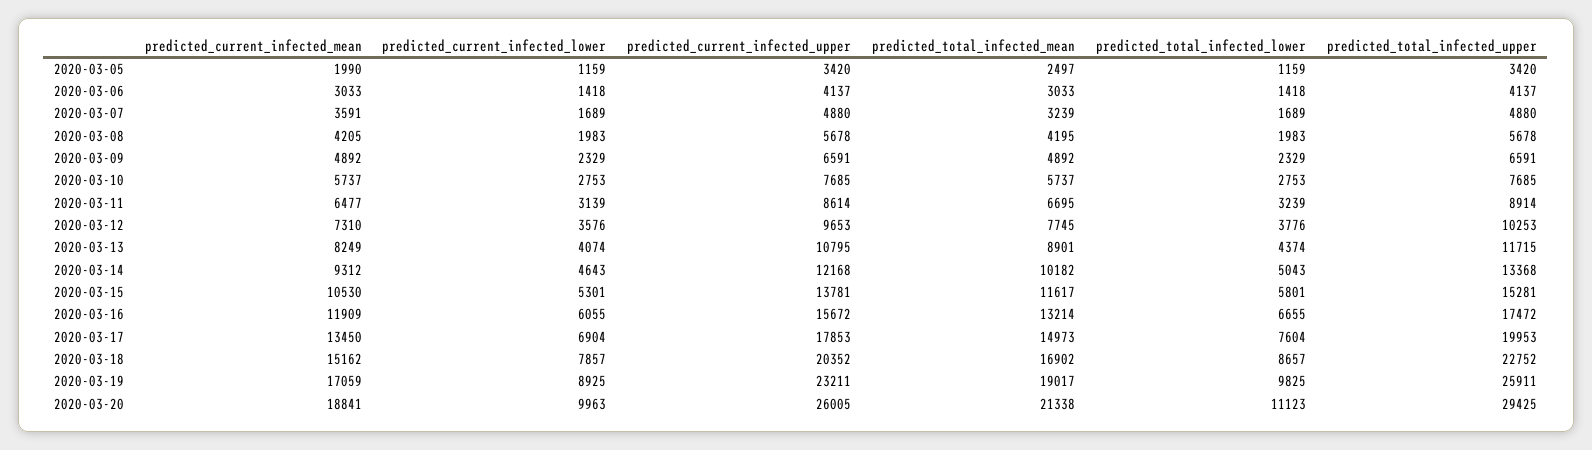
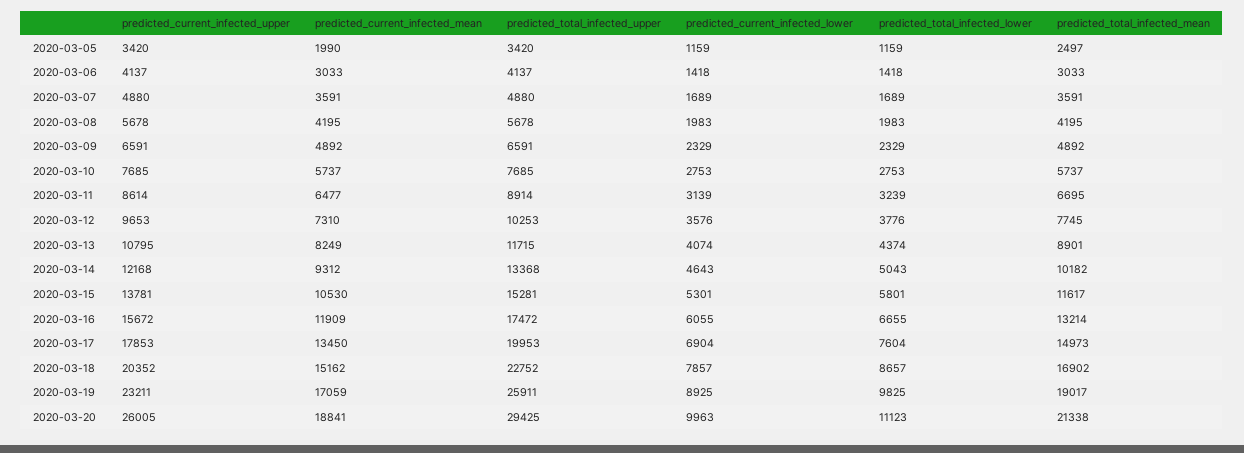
  {
    "predicted_current_infected_mean": {
      "2020-03-05": 1990,
      "2020-03-06": 3033,
      "2020-03-07": 3591,
-     "2020-03-08": 4205,
+     "2020-03-08": 4195,
      "2020-03-09": 4892,
      "2020-03-10": 5737,
      "2020-03-11": 6477,
      "2020-03-12": 7310,
      "2020-03-13": 8249,
      "2020-03-14": 9312,
      "2020-03-15": 10530,
      "2020-03-16": 11909,
      "2020-03-17": 13450,
      "2020-03-18": 15162,
      "2020-03-19": 17059,
      "2020-03-20": 18841
    },
    "predicted_current_infected_lower": {
      "2020-03-05": 1159,
      "2020-03-06": 1418,
      "2020-03-07": 1689,
      "2020-03-08": 1983,
      "2020-03-09": 2329,
      "2020-03-10": 2753,
      "2020-03-11": 3139,
      "2020-03-12": 3576,
      "2020-03-13": 4074,
      "2020-03-14": 4643,
      "2020-03-15": 5301,
      "2020-03-16": 6055,
      "2020-03-17": 6904,
      "2020-03-18": 7857,
      "2020-03-19": 8925,
      "2020-03-20": 9963
    },
    "predicted_current_infected_upper": {
      "2020-03-05": 3420,
      "2020-03-06": 4137,
      "2020-03-07": 4880,
      "2020-03-08": 5678,
      "2020-03-09": 6591,
      "2020-03-10": 7685,
      "2020-03-11": 8614,
      "2020-03-12": 9653,
      "2020-03-13": 10795,
      "2020-03-14": 12168,
      "2020-03-15": 13781,
      "2020-03-16": 15672,
      "2020-03-17": 17853,
      "2020-03-18": 20352,
      "2020-03-19": 23211,
      "2020-03-20": 26005
    },
    "predicted_total_infected_mean": {
      "2020-03-05": 2497,
      "2020-03-06": 3033,
-     "2020-03-07": 3239,
+     "2020-03-07": 3591,
      "2020-03-08": 4195,
      "2020-03-09": 4892,
      "2020-03-10": 5737,
      "2020-03-11": 6695,
      "2020-03-12": 7745,
      "2020-03-13": 8901,
      "2020-03-14": 10182,
      "2020-03-15": 11617,
      "2020-03-16": 13214,
      "2020-03-17": 14973,
      "2020-03-18": 16902,
      "2020-03-19": 19017,
      "2020-03-20": 21338
    },
    "predicted_total_infected_lower": {
      "2020-03-05": 1159,
      "2020-03-06": 1418,
      "2020-03-07": 1689,
      "2020-03-08": 1983,
      "2020-03-09": 2329,
      "2020-03-10": 2753,
      "2020-03-11": 3239,
      "2020-03-12": 3776,
      "2020-03-13": 4374,
      "2020-03-14": 5043,
      "2020-03-15": 5801,
      "2020-03-16": 6655,
      "2020-03-17": 7604,
      "2020-03-18": 8657,
      "2020-03-19": 9825,
      "2020-03-20": 11123
    },
    "predicted_total_infected_upper": {
      "2020-03-05": 3420,
      "2020-03-06": 4137,
      "2020-03-07": 4880,
      "2020-03-08": 5678,
      "2020-03-09": 6591,
      "2020-03-10": 7685,
      "2020-03-11": 8914,
      "2020-03-12": 10253,
      "2020-03-13": 11715,
      "2020-03-14": 13368,
      "2020-03-15": 15281,
      "2020-03-16": 17472,
      "2020-03-17": 19953,
      "2020-03-18": 22752,
      "2020-03-19": 25911,
      "2020-03-20": 29425
    }
  }

